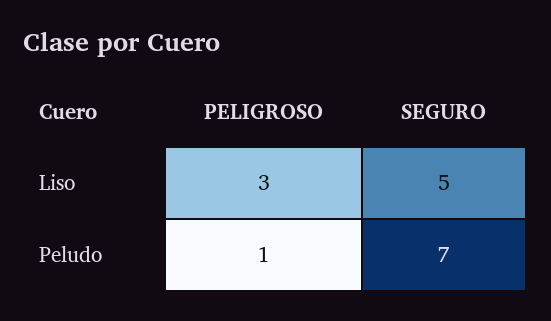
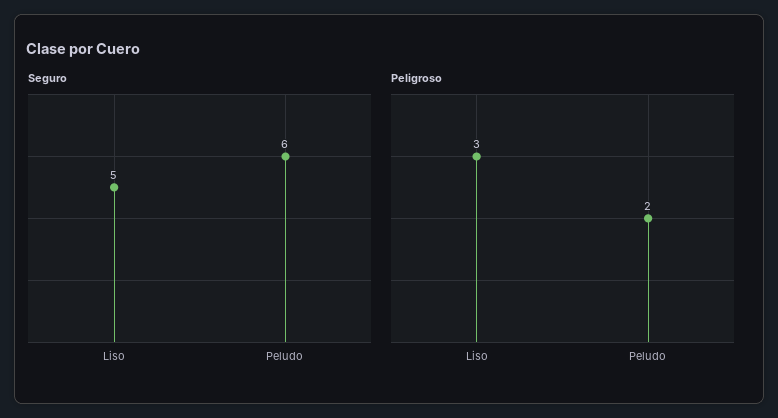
  {
    "PELIGROSO": {
      "Liso": 3,
-     "Peludo": 1
+     "Peludo": 2
    },
    "SEGURO": {
      "Liso": 5,
-     "Peludo": 7
+     "Peludo": 6
    }
  }

